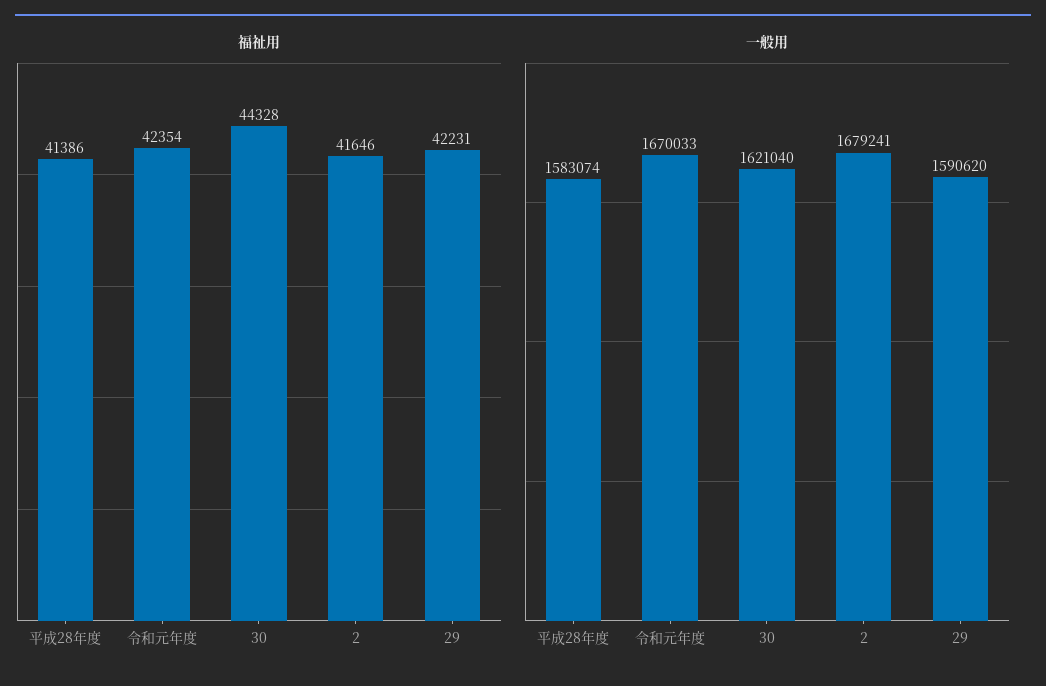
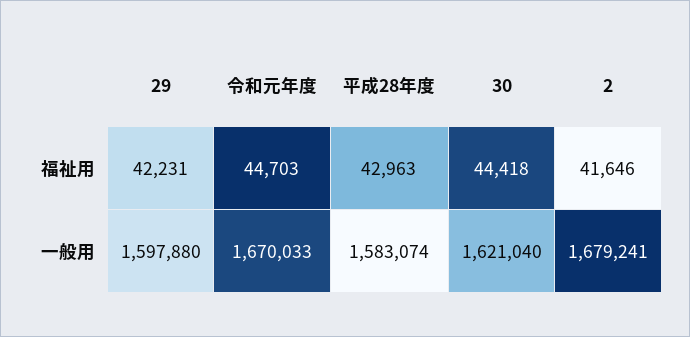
  {
    "福祉用": {
-     "平成28年度": 41386,
+     "平成28年度": 42963,
-     "令和元年度": 42354,
+     "令和元年度": 44703,
-     "30": 44328,
+     "30": 44418,
      "2": 41646,
      "29": 42231
    },
    "一般用": {
      "平成28年度": 1583074,
      "令和元年度": 1670033,
      "30": 1621040,
      "2": 1679241,
-     "29": 1590620
+     "29": 1597880
    }
  }

